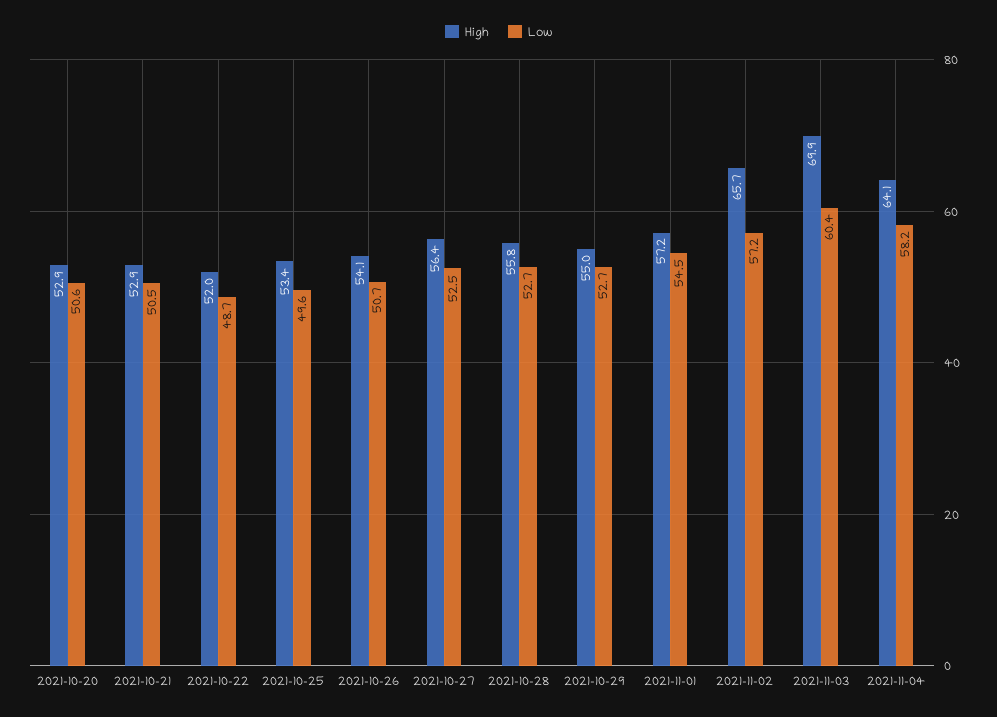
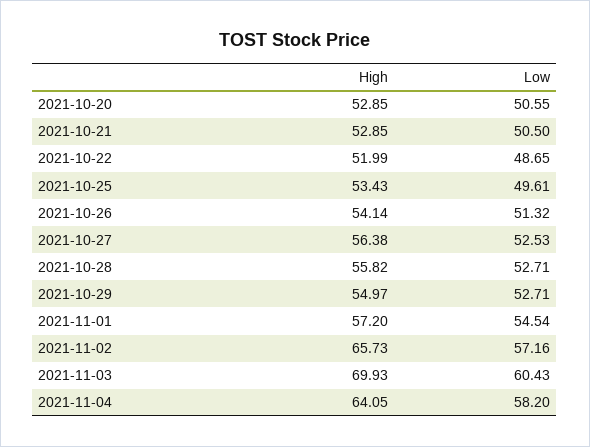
  {
    "High": {
      "2021-10-20": 52.85,
      "2021-10-21": 52.85,
      "2021-10-22": 51.99,
      "2021-10-25": 53.43,
      "2021-10-26": 54.14,
      "2021-10-27": 56.38,
      "2021-10-28": 55.82,
      "2021-10-29": 54.97,
      "2021-11-01": 57.2,
      "2021-11-02": 65.73,
      "2021-11-03": 69.93,
      "2021-11-04": 64.05
    },
    "Low": {
      "2021-10-20": 50.55,
      "2021-10-21": 50.5,
      "2021-10-22": 48.65,
      "2021-10-25": 49.61,
-     "2021-10-26": 50.7,
+     "2021-10-26": 51.32,
      "2021-10-27": 52.53,
      "2021-10-28": 52.71,
      "2021-10-29": 52.71,
      "2021-11-01": 54.54,
      "2021-11-02": 57.16,
      "2021-11-03": 60.43,
      "2021-11-04": 58.2
    }
  }

